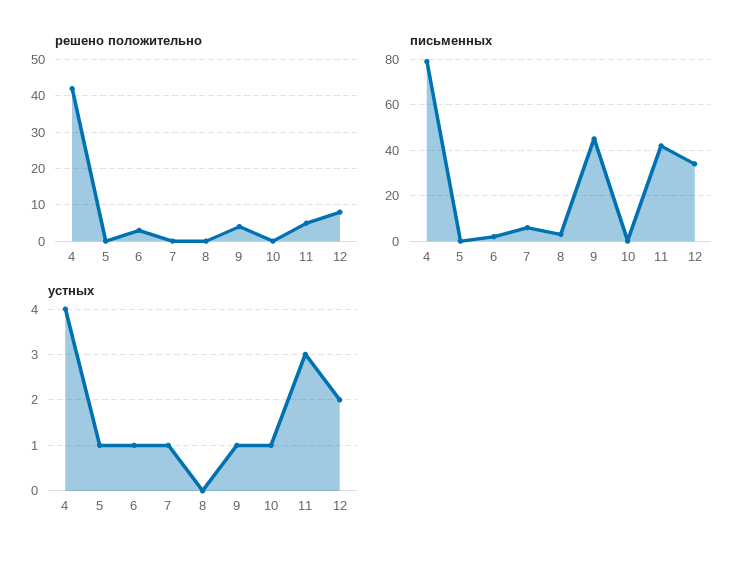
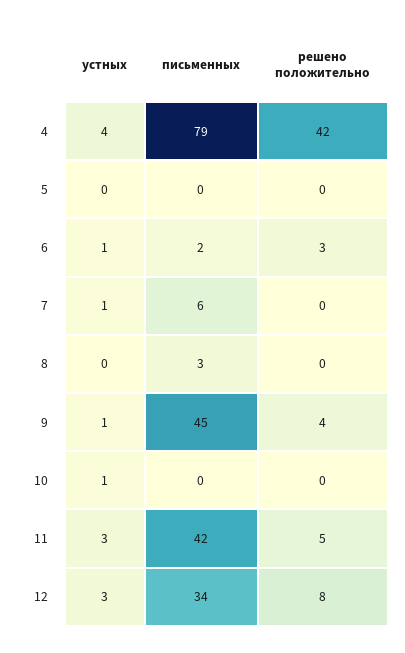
  {
    "решено положительно": {
      "4": 42,
      "5": 0,
      "6": 3,
      "7": 0,
      "8": 0,
      "9": 4,
      "10": 0,
      "11": 5,
      "12": 8
    },
    "письменных": {
      "4": 79,
      "5": 0,
      "6": 2,
      "7": 6,
      "8": 3,
      "9": 45,
      "10": 0,
      "11": 42,
      "12": 34
    },
    "устных": {
      "4": 4,
-     "5": 1,
+     "5": 0,
      "6": 1,
      "7": 1,
      "8": 0,
      "9": 1,
      "10": 1,
      "11": 3,
-     "12": 2
+     "12": 3
    }
  }

